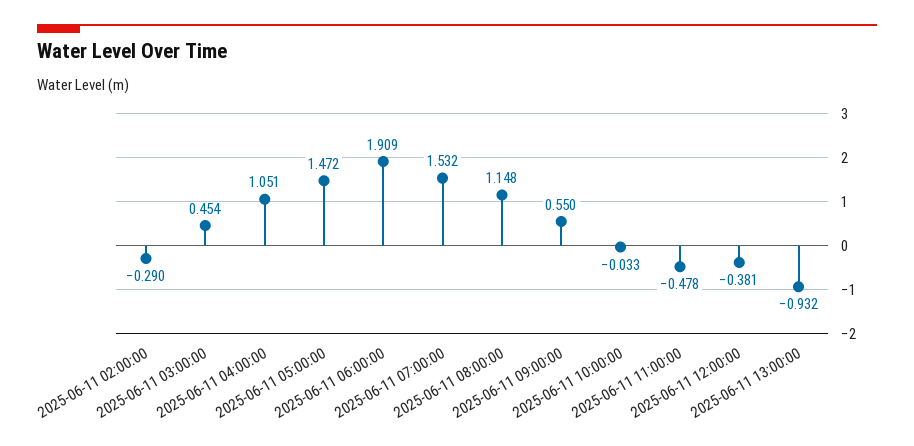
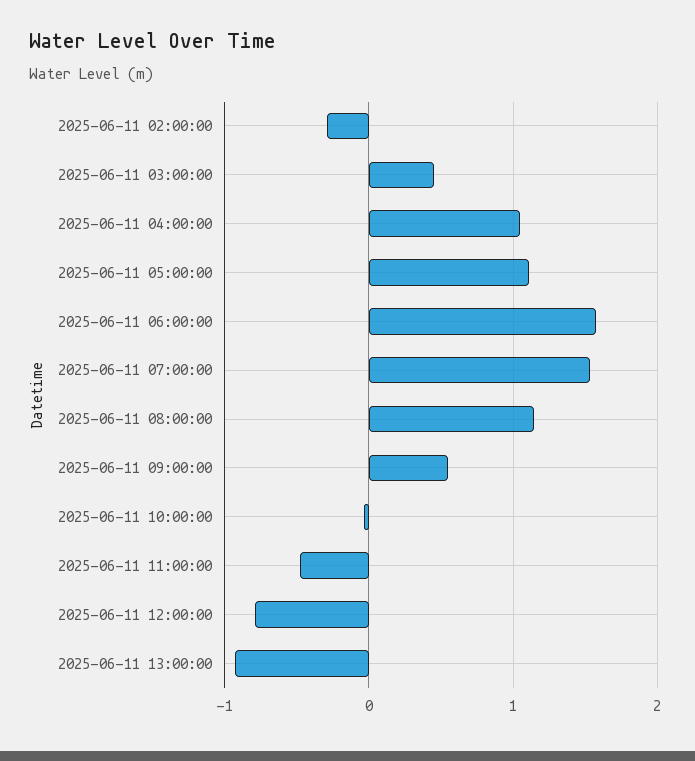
  {
    "2025-06-11 02:00:00": -0.29,
    "2025-06-11 03:00:00": 0.454,
    "2025-06-11 04:00:00": 1.051,
-   "2025-06-11 05:00:00": 1.472,
+   "2025-06-11 05:00:00": 1.1,
-   "2025-06-11 06:00:00": 1.909,
+   "2025-06-11 06:00:00": 1.6,
    "2025-06-11 07:00:00": 1.532,
    "2025-06-11 08:00:00": 1.148,
    "2025-06-11 09:00:00": 0.55,
    "2025-06-11 10:00:00": -0.033,
    "2025-06-11 11:00:00": -0.478,
-   "2025-06-11 12:00:00": -0.381,
+   "2025-06-11 12:00:00": -0.8,
    "2025-06-11 13:00:00": -0.932
  }

